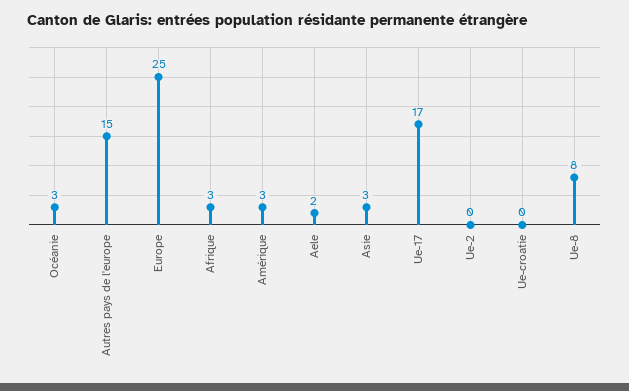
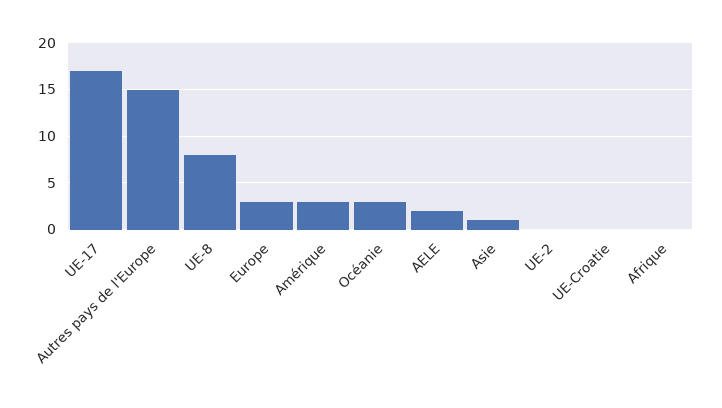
  {
    "Océanie": 3,
    "Autres pays de l'europe": 15,
-   "Europe": 25,
+   "Europe": 3,
-   "Afrique": 3,
+   "Afrique": 0,
    "Amérique": 3,
    "Aele": 2,
-   "Asie": 3,
+   "Asie": 1,
    "Ue-17": 17,
    "Ue-2": 0,
    "Ue-croatie": 0,
    "Ue-8": 8
  }

